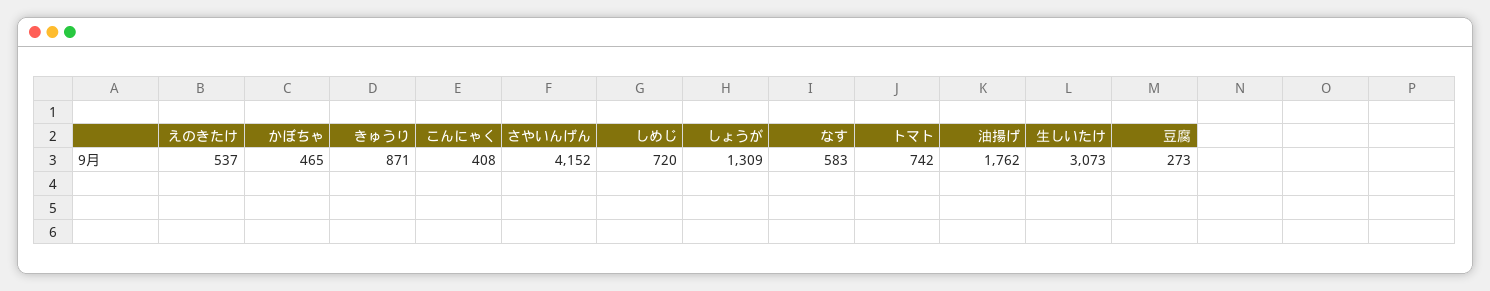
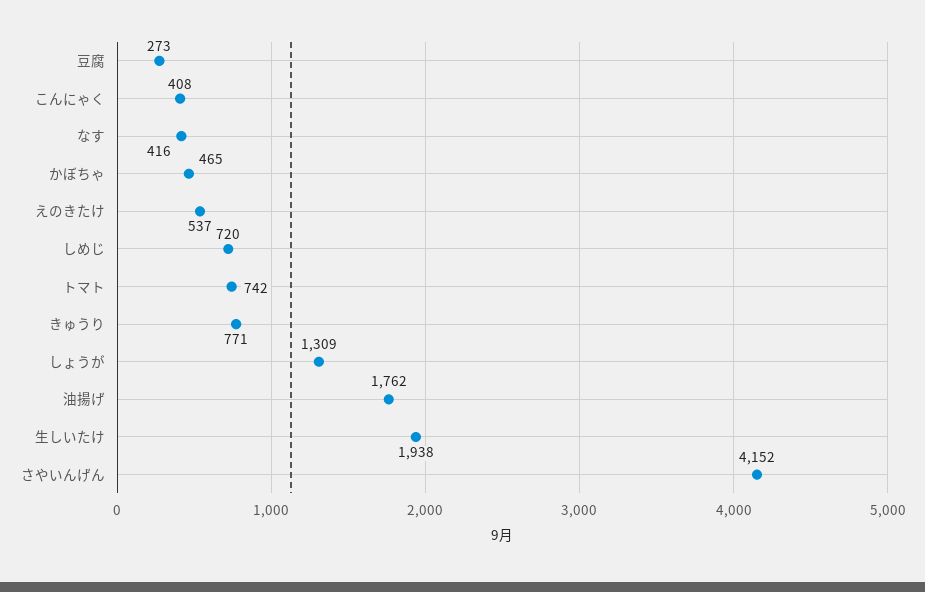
  {
    "えのきたけ": 537,
    "かぼちゃ": 465,
-   "きゅうり": 871,
+   "きゅうり": 771,
    "こんにゃく": 408,
    "さやいんげん": 4152,
    "しめじ": 720,
    "しょうが": 1309,
-   "なす": 583,
+   "なす": 416,
    "トマト": 742,
    "油揚げ": 1762,
-   "生しいたけ": 3073,
+   "生しいたけ": 1938,
    "豆腐": 273
  }

